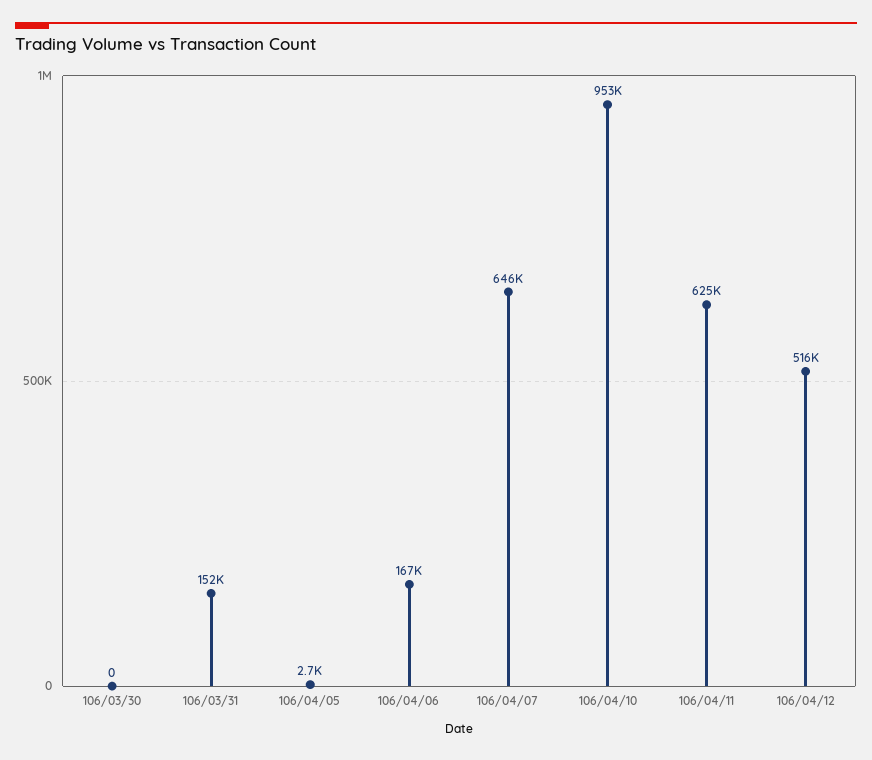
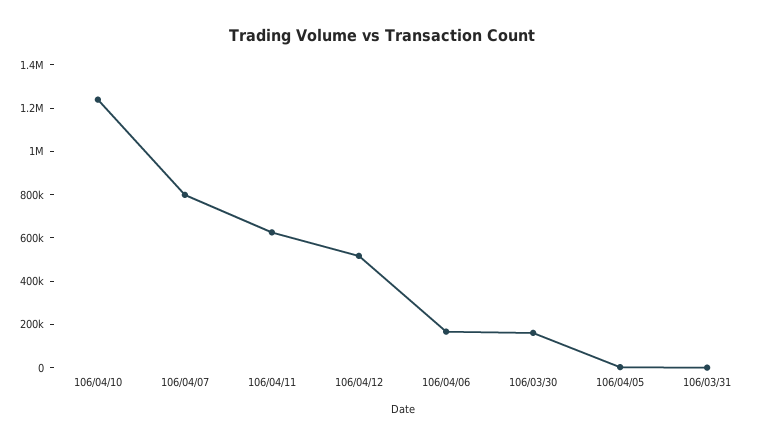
  {
-   "106/03/30": 0,
+   "106/03/30": 150000,
-   "106/03/31": 152000,
+   "106/03/31": 0,
    "106/04/05": 2700,
    "106/04/06": 167000,
-   "106/04/07": 646000,
+   "106/04/07": 800000,
-   "106/04/10": 953000,
+   "106/04/10": 1250000,
    "106/04/11": 625000,
    "106/04/12": 516000
  }

